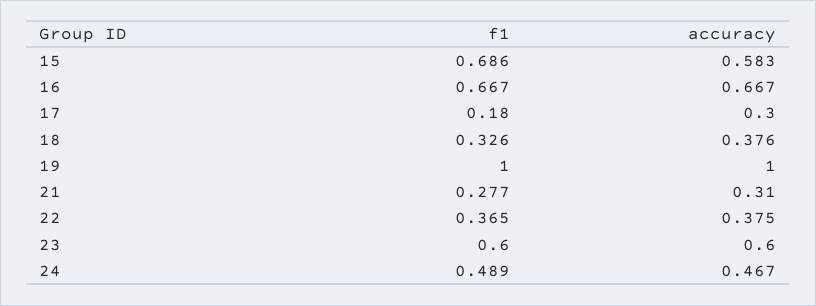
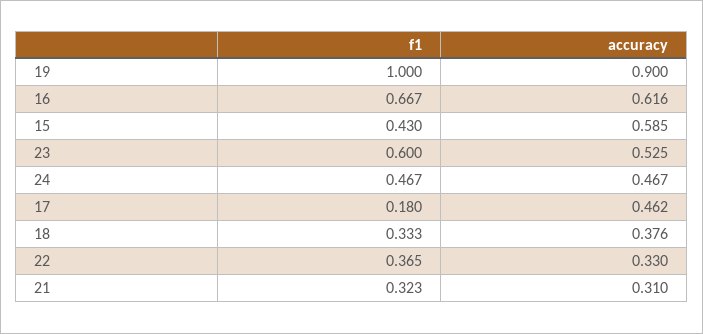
  {
    "f1": {
-     "15": 0.686,
+     "15": 0.43,
      "16": 0.667,
      "17": 0.18,
-     "18": 0.326,
+     "18": 0.333,
      "19": 1,
-     "21": 0.277,
+     "21": 0.323,
      "22": 0.365,
      "23": 0.6,
-     "24": 0.489
+     "24": 0.467
    },
    "accuracy": {
-     "15": 0.583,
+     "15": 0.585,
-     "16": 0.667,
+     "16": 0.616,
-     "17": 0.3,
+     "17": 0.462,
      "18": 0.376,
-     "19": 1,
+     "19": 0.9,
      "21": 0.31,
-     "22": 0.375,
+     "22": 0.33,
-     "23": 0.6,
+     "23": 0.525,
      "24": 0.467
    }
  }

